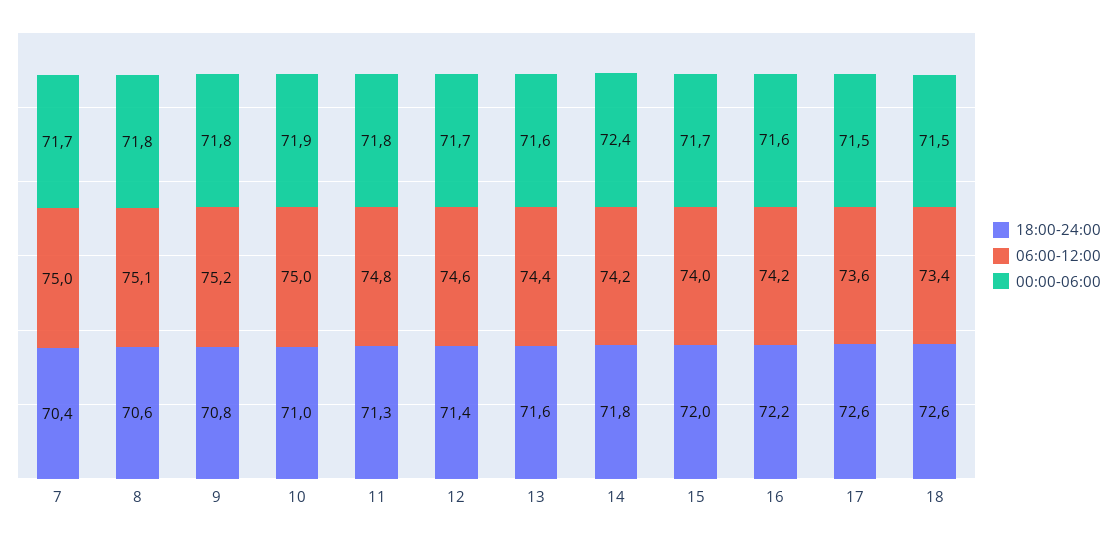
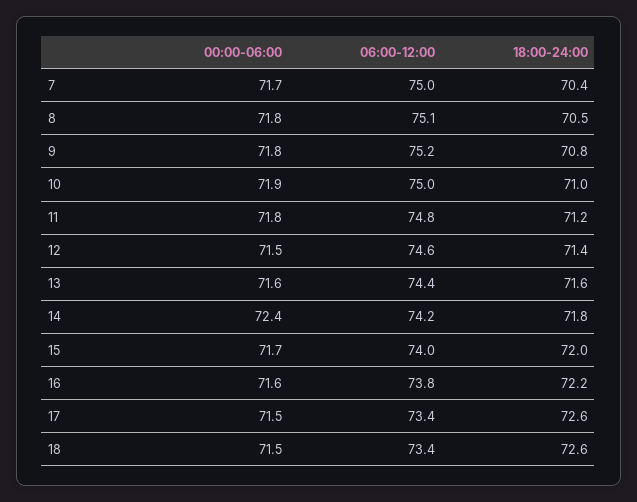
  {
    "18:00-24:00": {
      "7": 70.4,
-     "8": 70.6,
+     "8": 70.5,
      "9": 70.8,
      "10": 71,
-     "11": 71.3,
+     "11": 71.2,
      "12": 71.4,
      "13": 71.6,
      "14": 71.8,
      "15": 72,
      "16": 72.2,
      "17": 72.6,
      "18": 72.6
    },
    "06:00-12:00": {
      "7": 75,
      "8": 75.1,
      "9": 75.2,
      "10": 75,
      "11": 74.8,
      "12": 74.6,
      "13": 74.4,
      "14": 74.2,
      "15": 74,
-     "16": 74.2,
+     "16": 73.8,
-     "17": 73.6,
+     "17": 73.4,
      "18": 73.4
    },
    "00:00-06:00": {
      "7": 71.7,
      "8": 71.8,
      "9": 71.8,
      "10": 71.9,
      "11": 71.8,
-     "12": 71.7,
+     "12": 71.5,
      "13": 71.6,
      "14": 72.4,
      "15": 71.7,
      "16": 71.6,
      "17": 71.5,
      "18": 71.5
    }
  }

